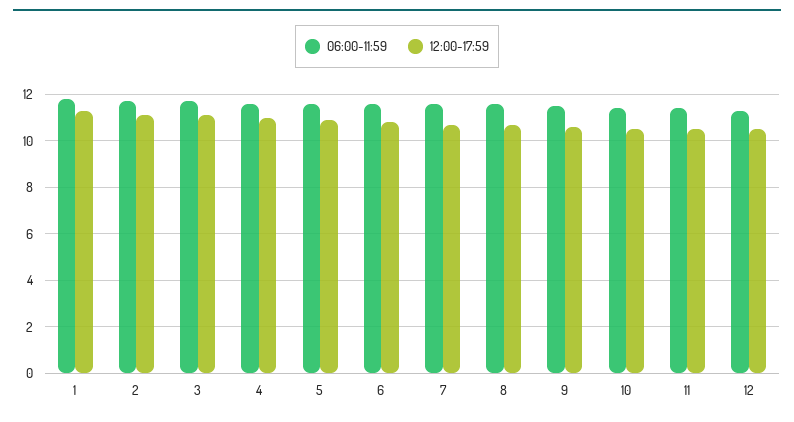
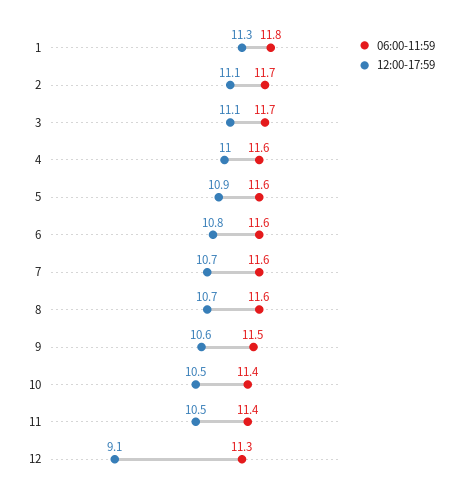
  {
    "06:00-11:59": {
      "1": 11.8,
      "2": 11.7,
      "3": 11.7,
      "4": 11.6,
      "5": 11.6,
      "6": 11.6,
      "7": 11.6,
      "8": 11.6,
      "9": 11.5,
      "10": 11.4,
      "11": 11.4,
      "12": 11.3
    },
    "12:00-17:59": {
      "1": 11.3,
      "2": 11.1,
      "3": 11.1,
      "4": 11,
      "5": 10.9,
      "6": 10.8,
      "7": 10.7,
      "8": 10.7,
      "9": 10.6,
      "10": 10.5,
      "11": 10.5,
-     "12": 10.5
+     "12": 9.1
    }
  }

